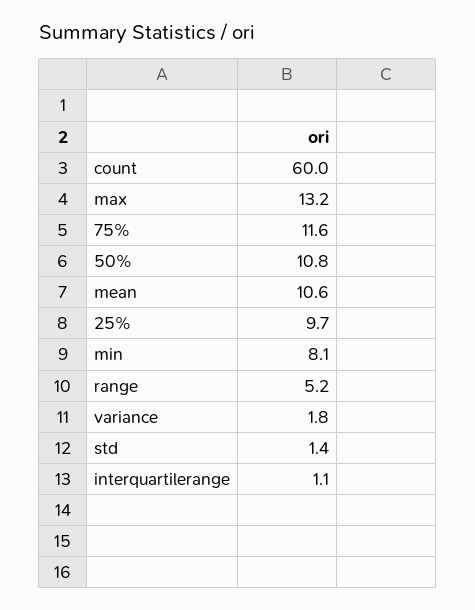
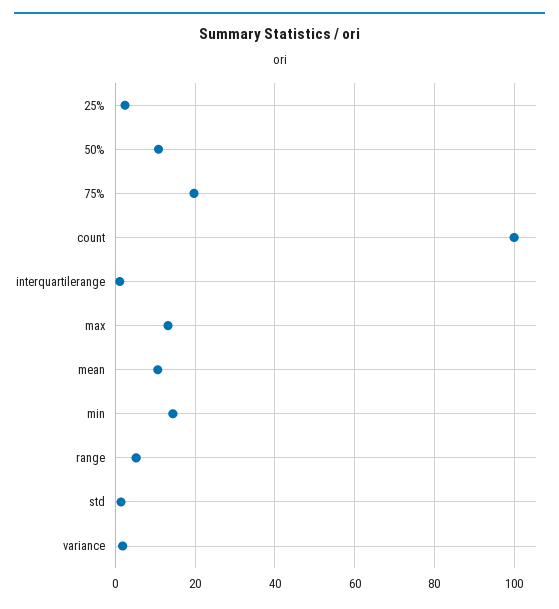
  {
-   "count": 60,
+   "count": 100,
    "max": 13.2,
-   "75%": 11.6,
+   "75%": 20,
    "50%": 10.8,
    "mean": 10.6,
-   "25%": 9.7,
+   "25%": 2,
-   "min": 8.1,
+   "min": 14,
    "range": 5.2,
    "variance": 1.8,
    "std": 1.4,
    "interquartilerange": 1.1
  }

